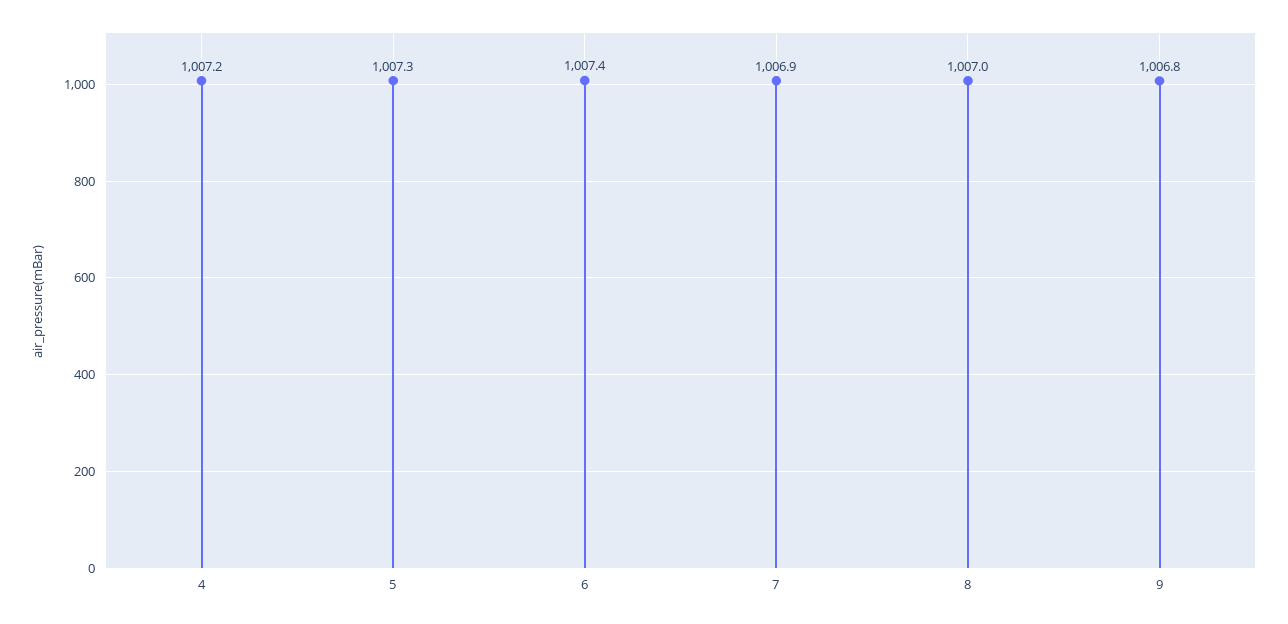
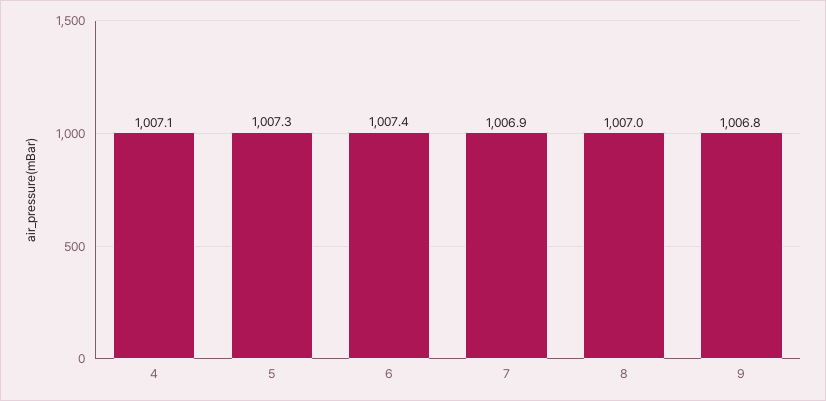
  {
-   "4": 1007.2,
+   "4": 1007.1,
    "5": 1007.3,
    "6": 1007.4,
    "7": 1006.9,
    "8": 1007,
    "9": 1006.8
  }

